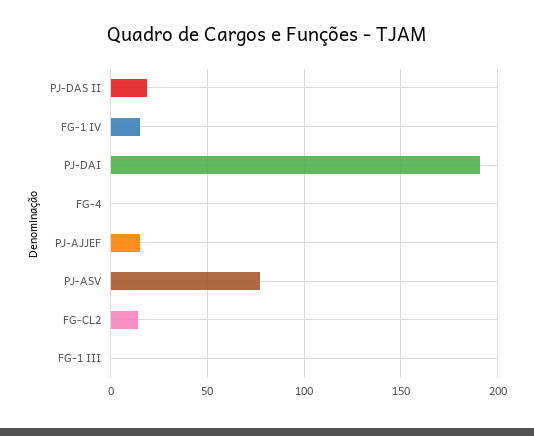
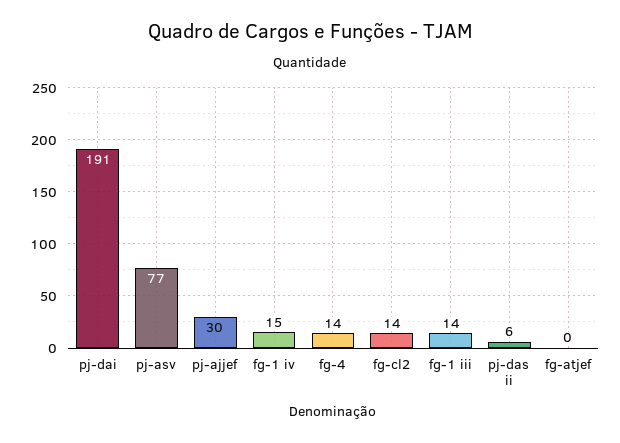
  {
-   "PJ-DAS II": 20,
+   "PJ-DAS II": 6,
    "FG-1 IV": 15,
    "PJ-DAI": 191,
-   "FG-4": 0,
+   "FG-4": 14,
-   "PJ-AJJEF": 15,
+   "PJ-AJJEF": 30,
    "PJ-ASV": 77,
    "FG-CL2": 14,
-   "FG-1 III": 0
+   "FG-1 III": 14,
+   "fg-atjef": 0
  }

